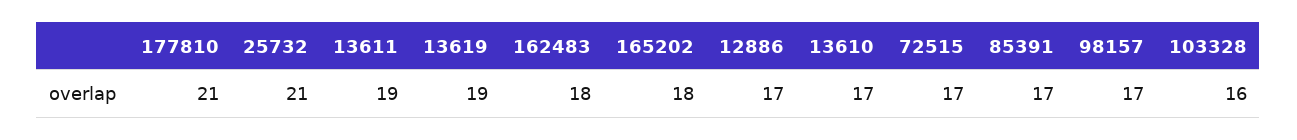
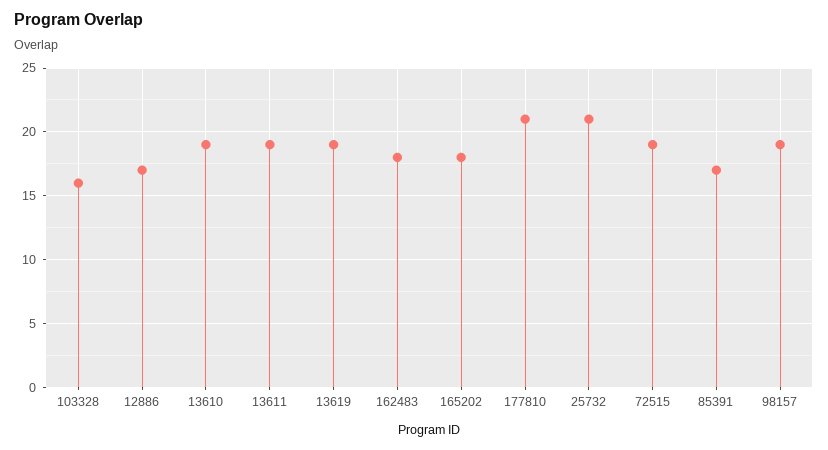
  {
    "177810": 21,
    "25732": 21,
    "13611": 19,
    "13619": 19,
    "162483": 18,
    "165202": 18,
    "12886": 17,
-   "13610": 17,
+   "13610": 19,
-   "72515": 17,
+   "72515": 19,
    "85391": 17,
-   "98157": 17,
+   "98157": 19,
    "103328": 16
  }

